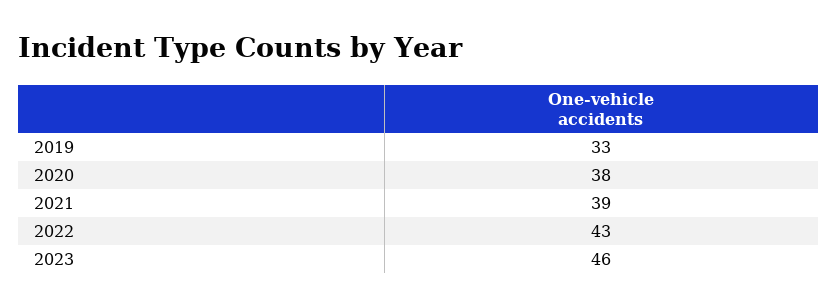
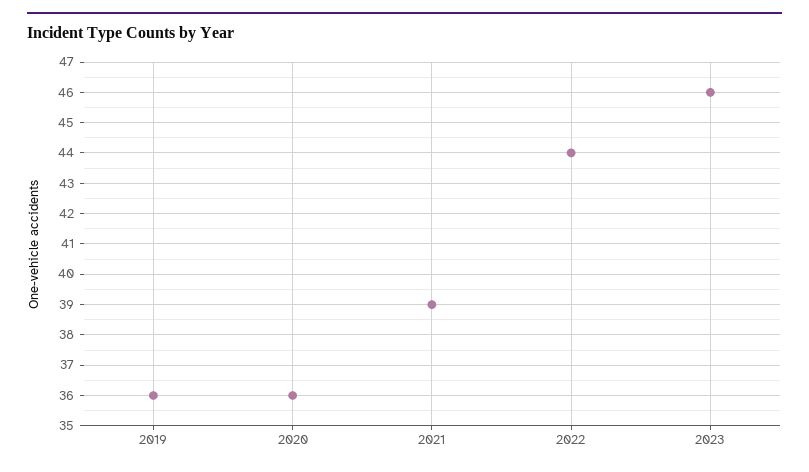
  {
-   "2019": 33,
+   "2019": 36,
-   "2020": 38,
+   "2020": 36,
    "2021": 39,
-   "2022": 43,
+   "2022": 44,
    "2023": 46
  }

